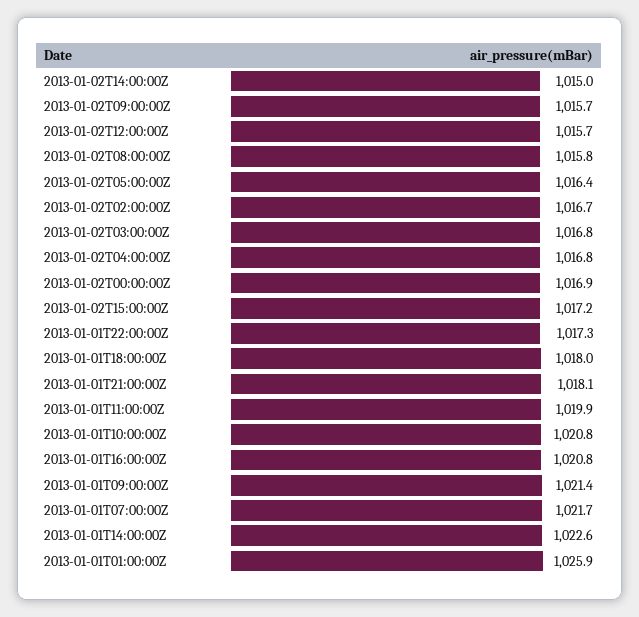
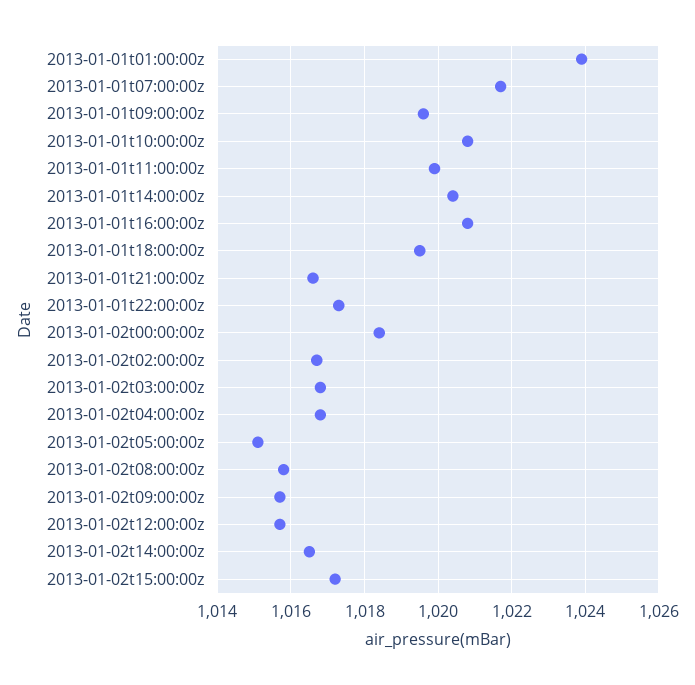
  {
-   "2013-01-02T14:00:00Z": 1015,
+   "2013-01-02T14:00:00Z": 1016.5,
    "2013-01-02T09:00:00Z": 1015.7,
    "2013-01-02T12:00:00Z": 1015.7,
    "2013-01-02T08:00:00Z": 1015.8,
-   "2013-01-02T05:00:00Z": 1016.4,
+   "2013-01-02T05:00:00Z": 1015,
    "2013-01-02T02:00:00Z": 1016.7,
    "2013-01-02T03:00:00Z": 1016.8,
    "2013-01-02T04:00:00Z": 1016.8,
-   "2013-01-02T00:00:00Z": 1016.9,
+   "2013-01-02T00:00:00Z": 1018.5,
    "2013-01-02T15:00:00Z": 1017.2,
    "2013-01-01T22:00:00Z": 1017.3,
-   "2013-01-01T18:00:00Z": 1018,
+   "2013-01-01T18:00:00Z": 1019.5,
-   "2013-01-01T21:00:00Z": 1018.1,
+   "2013-01-01T21:00:00Z": 1016.5,
    "2013-01-01T11:00:00Z": 1019.9,
    "2013-01-01T10:00:00Z": 1020.8,
    "2013-01-01T16:00:00Z": 1020.8,
-   "2013-01-01T09:00:00Z": 1021.4,
+   "2013-01-01T09:00:00Z": 1019.5,
    "2013-01-01T07:00:00Z": 1021.7,
-   "2013-01-01T14:00:00Z": 1022.6,
+   "2013-01-01T14:00:00Z": 1020.5,
-   "2013-01-01T01:00:00Z": 1025.9
+   "2013-01-01T01:00:00Z": 1024
  }

